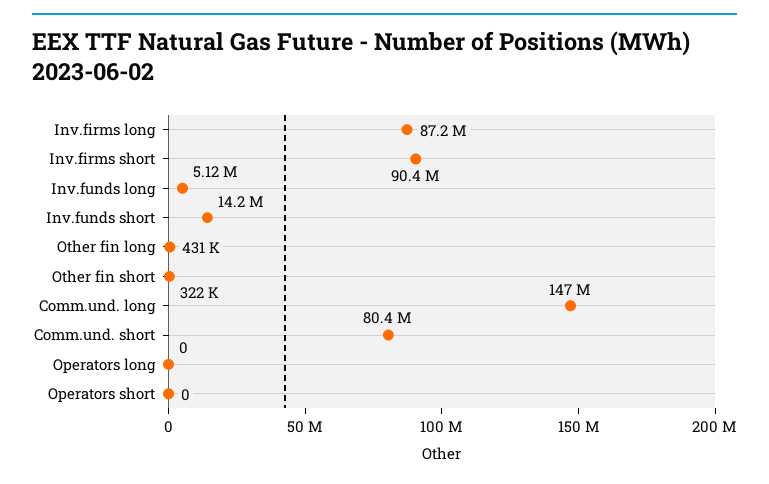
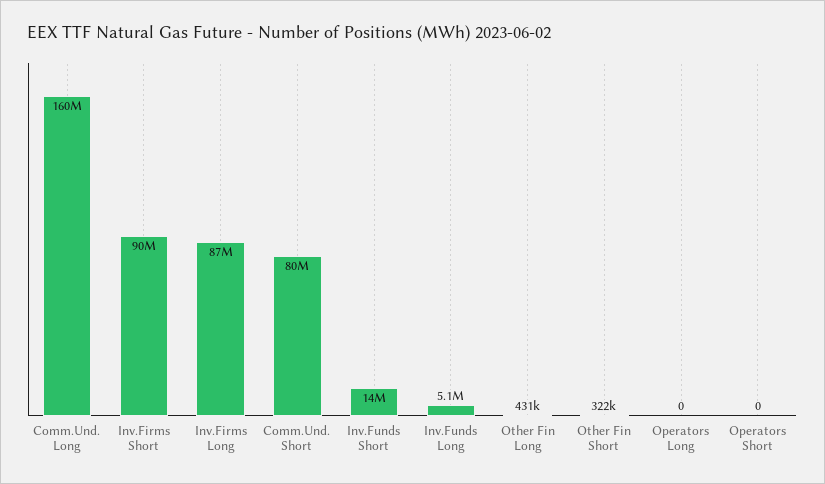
  {
    "Inv.firms long": 87200000,
    "Inv.firms short": 90400000,
    "Inv.funds long": 5120000,
    "Inv.funds short": 14200000,
    "Other fin long": 431000,
    "Other fin short": 322000,
-   "Comm.und. long": 147000000,
+   "Comm.und. long": 160000000,
    "Comm.und. short": 80400000,
    "Operators long": 0,
    "Operators short": 0
  }

